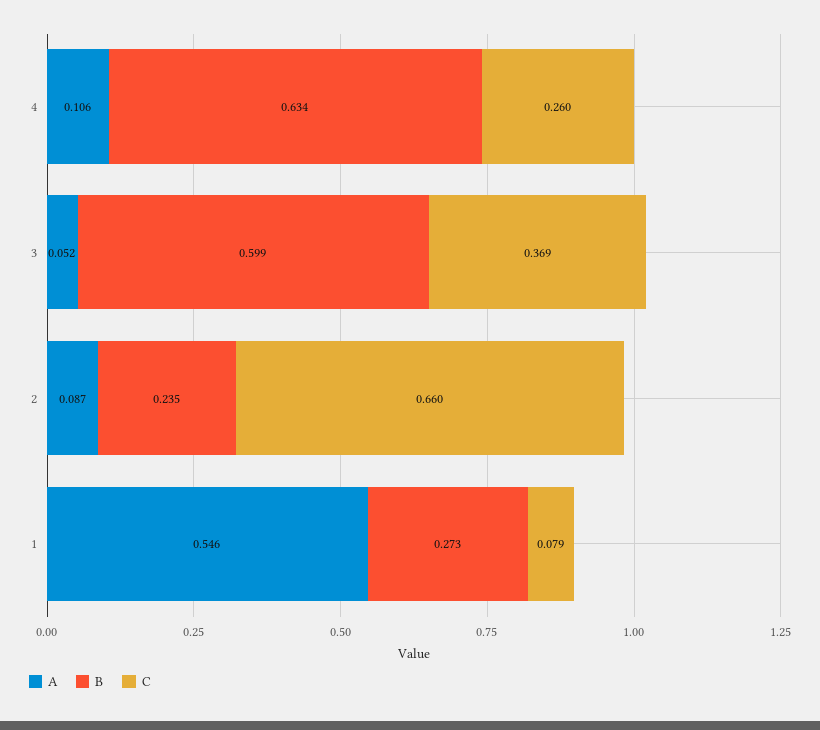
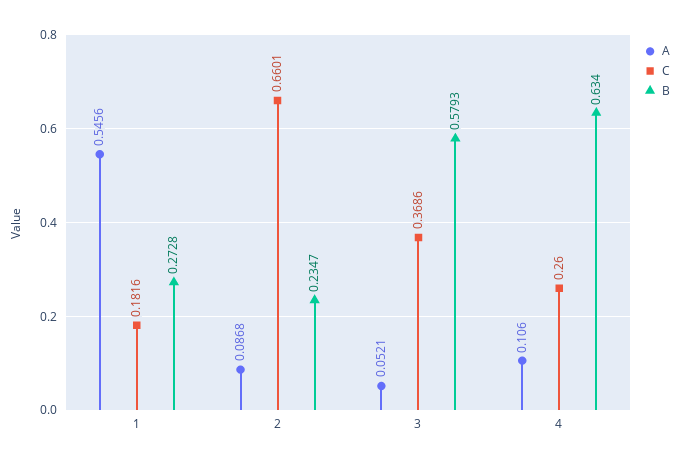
  {
    "A": {
      "4": 0.106,
      "3": 0.0521,
      "2": 0.0868,
      "1": 0.5456
    },
    "B": {
      "4": 0.634,
-     "3": 0.599,
+     "3": 0.5793,
      "2": 0.2347,
      "1": 0.2728
    },
    "C": {
      "4": 0.26,
      "3": 0.3686,
      "2": 0.6601,
-     "1": 0.079
+     "1": 0.1816
    }
  }

